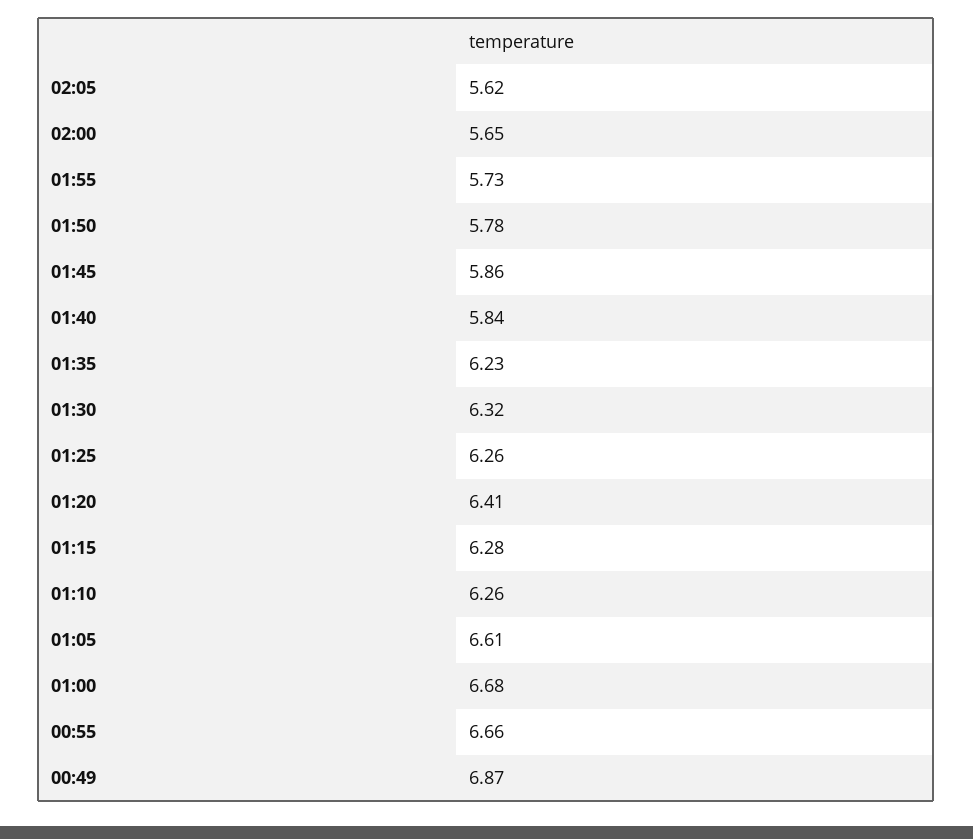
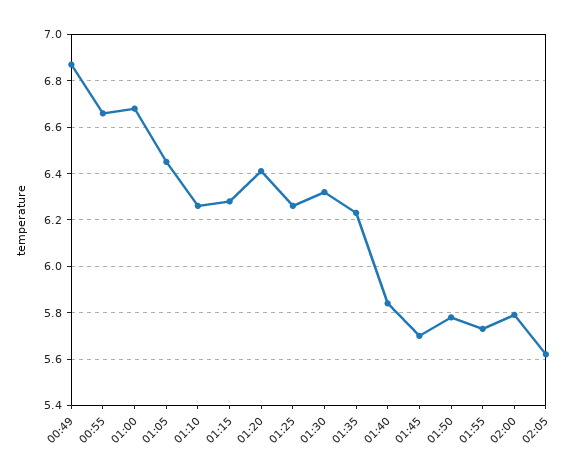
  {
    "02:05": 5.62,
-   "02:00": 5.65,
+   "02:00": 5.8,
    "01:55": 5.73,
    "01:50": 5.78,
-   "01:45": 5.86,
+   "01:45": 5.7,
    "01:40": 5.84,
    "01:35": 6.23,
    "01:30": 6.32,
    "01:25": 6.26,
    "01:20": 6.41,
    "01:15": 6.28,
    "01:10": 6.26,
-   "01:05": 6.61,
+   "01:05": 6.45,
    "01:00": 6.68,
    "00:55": 6.66,
    "00:49": 6.87
  }

